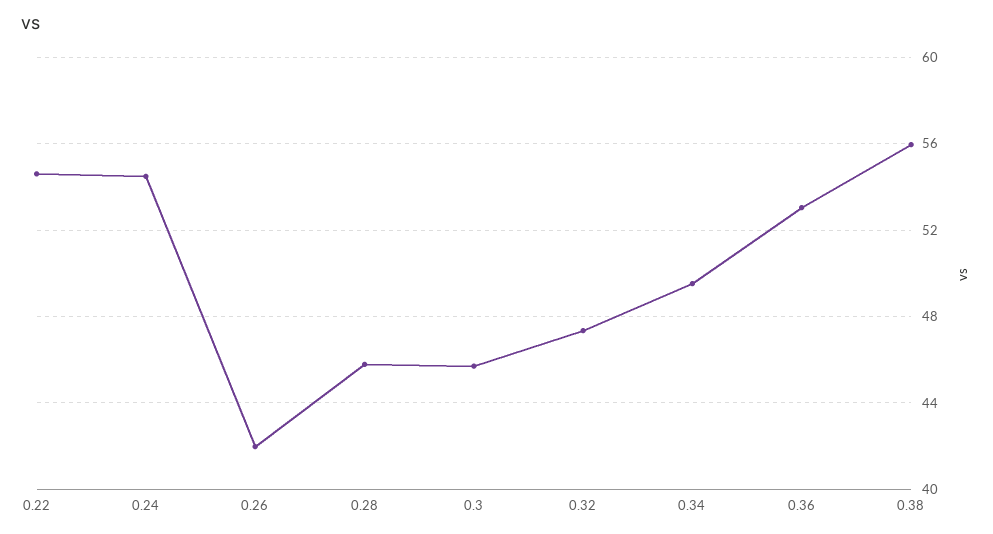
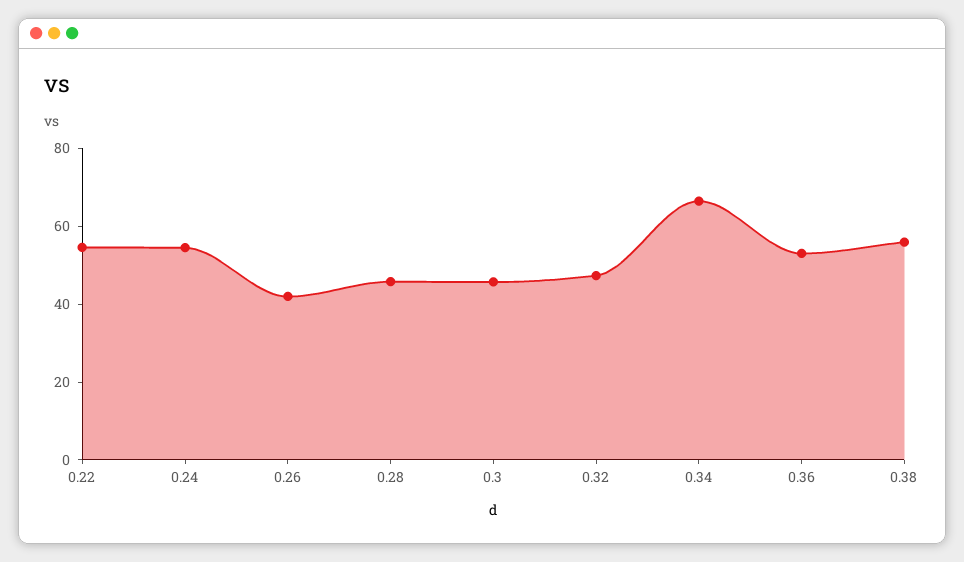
  {
    "0.22": 54.5,
    "0.24": 54.5,
    "0.26": 42,
    "0.28": 46,
    "0.3": 45.5,
    "0.32": 47.5,
-   "0.34": 49.5,
+   "0.34": 65,
    "0.36": 53,
    "0.38": 56
  }

